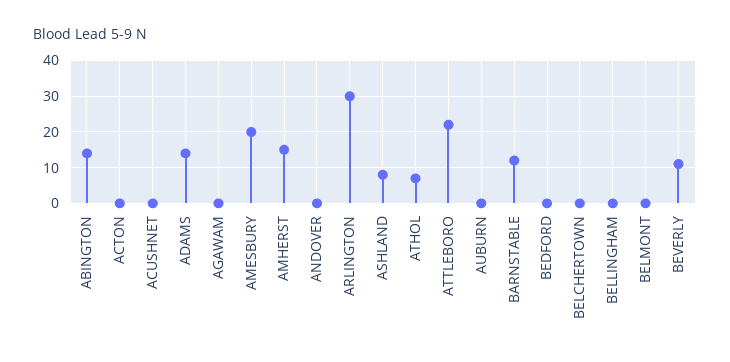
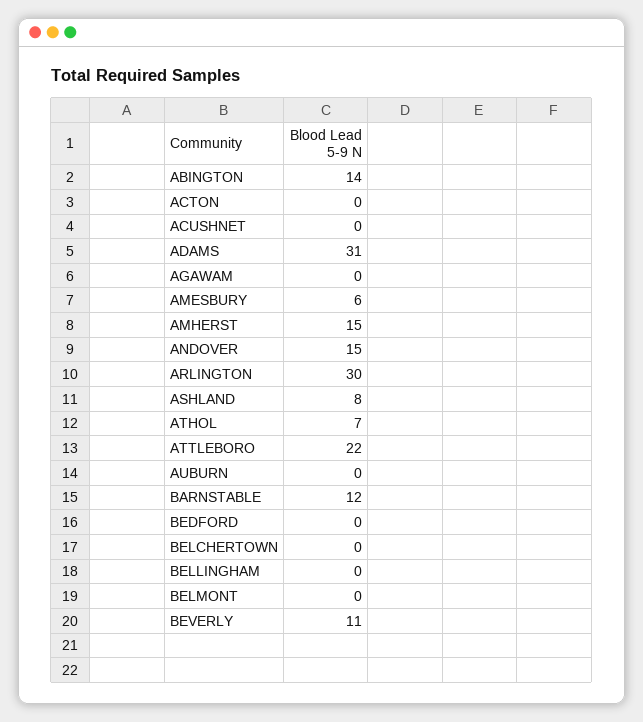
  {
    "ABINGTON": 14,
    "ACTON": 0,
    "ACUSHNET": 0,
-   "ADAMS": 15,
+   "ADAMS": 31,
    "AGAWAM": 0,
-   "AMESBURY": 20,
+   "AMESBURY": 6,
    "AMHERST": 15,
-   "ANDOVER": 0,
+   "ANDOVER": 15,
    "ARLINGTON": 30,
    "ASHLAND": 8,
    "ATHOL": 7,
    "ATTLEBORO": 22,
    "AUBURN": 0,
    "BARNSTABLE": 12,
    "BEDFORD": 0,
    "BELCHERTOWN": 0,
    "BELLINGHAM": 0,
    "BELMONT": 0,
    "BEVERLY": 11
  }

